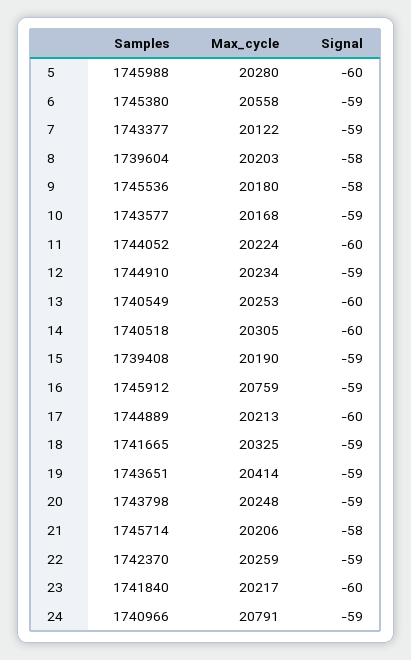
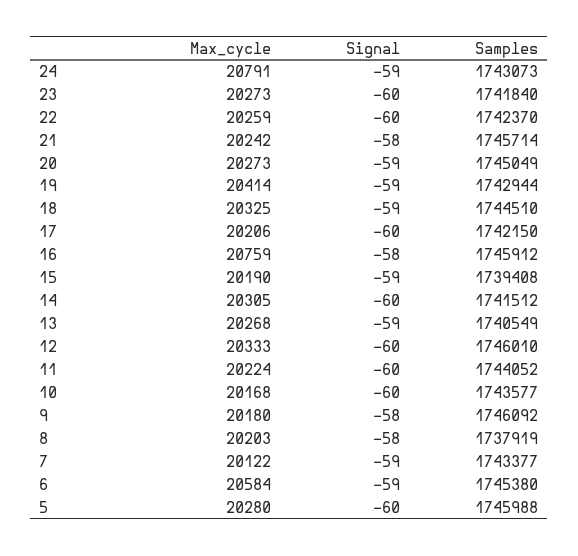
  {
    "Samples": {
      "5": 1745988,
      "6": 1745380,
      "7": 1743377,
-     "8": 1739604,
+     "8": 1737919,
-     "9": 1745536,
+     "9": 1746092,
      "10": 1743577,
      "11": 1744052,
-     "12": 1744910,
+     "12": 1746010,
      "13": 1740549,
-     "14": 1740518,
+     "14": 1741512,
      "15": 1739408,
      "16": 1745912,
-     "17": 1744889,
+     "17": 1742150,
-     "18": 1741665,
+     "18": 1744510,
-     "19": 1743651,
+     "19": 1742944,
-     "20": 1743798,
+     "20": 1745049,
      "21": 1745714,
      "22": 1742370,
      "23": 1741840,
-     "24": 1740966
+     "24": 1743073
    },
    "Max_cycle": {
      "5": 20280,
-     "6": 20558,
+     "6": 20584,
      "7": 20122,
      "8": 20203,
      "9": 20180,
      "10": 20168,
      "11": 20224,
-     "12": 20234,
+     "12": 20333,
-     "13": 20253,
+     "13": 20268,
      "14": 20305,
      "15": 20190,
      "16": 20759,
-     "17": 20213,
+     "17": 20206,
      "18": 20325,
      "19": 20414,
-     "20": 20248,
+     "20": 20273,
-     "21": 20206,
+     "21": 20242,
      "22": 20259,
-     "23": 20217,
+     "23": 20273,
      "24": 20791
    },
    "Signal": {
      "5": -60,
      "6": -59,
      "7": -59,
      "8": -58,
      "9": -58,
-     "10": -59,
+     "10": -60,
      "11": -60,
-     "12": -59,
+     "12": -60,
-     "13": -60,
+     "13": -59,
      "14": -60,
      "15": -59,
-     "16": -59,
+     "16": -58,
      "17": -60,
      "18": -59,
      "19": -59,
      "20": -59,
      "21": -58,
-     "22": -59,
+     "22": -60,
      "23": -60,
      "24": -59
    }
  }

